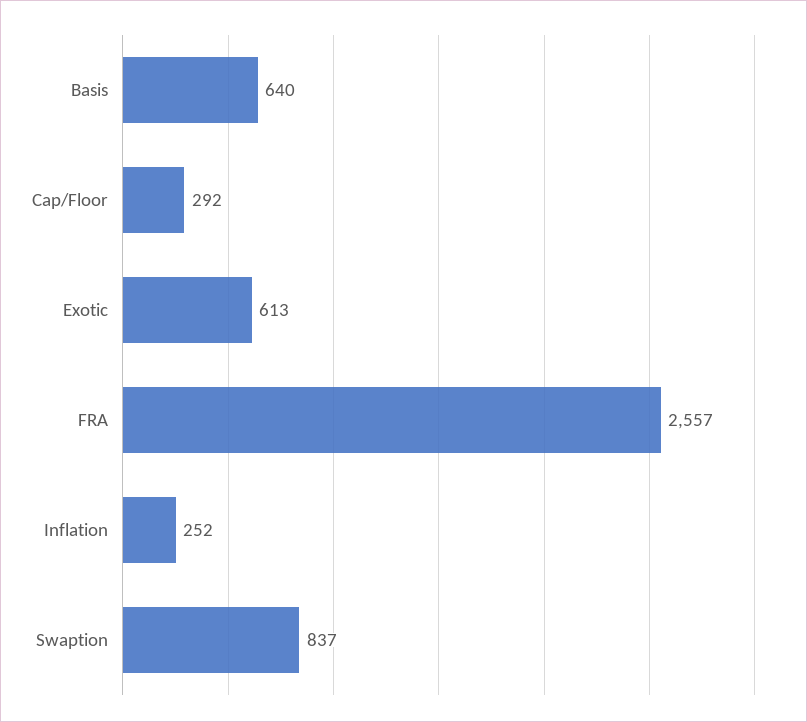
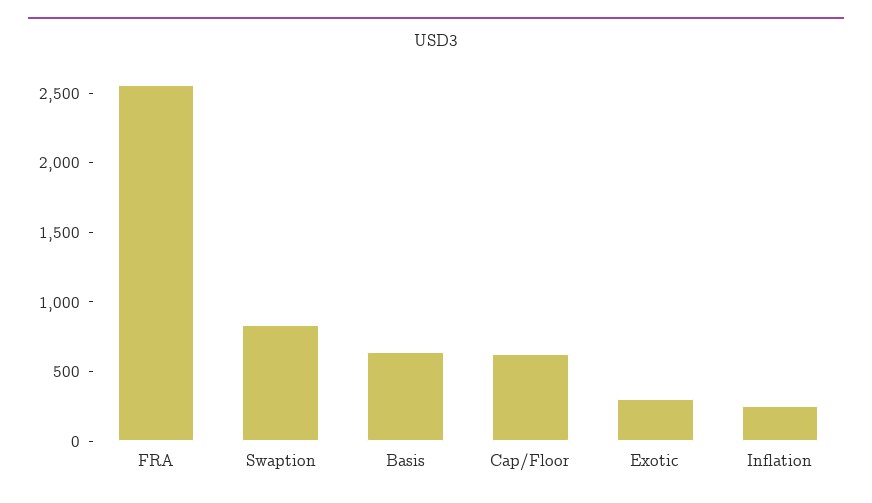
  {
    "Basis": 640,
-   "Cap/Floor": 292,
+   "Cap/Floor": 600,
-   "Exotic": 613,
+   "Exotic": 300,
    "FRA": 2557,
    "Inflation": 252,
    "Swaption": 837
  }

